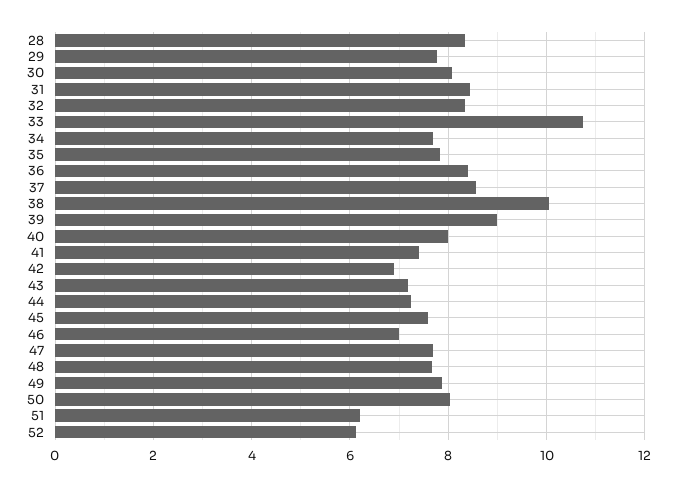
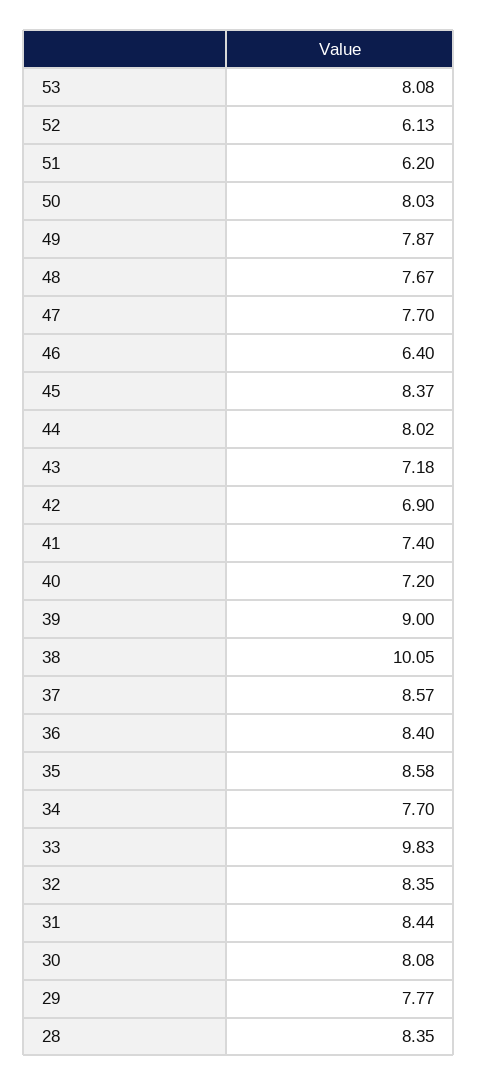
  {
    "28": 8.35,
    "29": 7.77,
    "30": 8.08,
    "31": 8.44,
    "32": 8.35,
-   "33": 10.8,
+   "33": 9.83,
    "34": 7.7,
-   "35": 7.8,
+   "35": 8.58,
    "36": 8.4,
    "37": 8.57,
    "38": 10.05,
    "39": 9,
-   "40": 8,
+   "40": 7.2,
    "41": 7.4,
    "42": 6.9,
    "43": 7.18,
-   "44": 7.2,
+   "44": 8.02,
-   "45": 7.6,
+   "45": 8.37,
-   "46": 7,
+   "46": 6.4,
    "47": 7.7,
    "48": 7.67,
    "49": 7.87,
    "50": 8.03,
    "51": 6.2,
-   "52": 6.13
+   "52": 6.13,
+   "53": 8.08
  }

